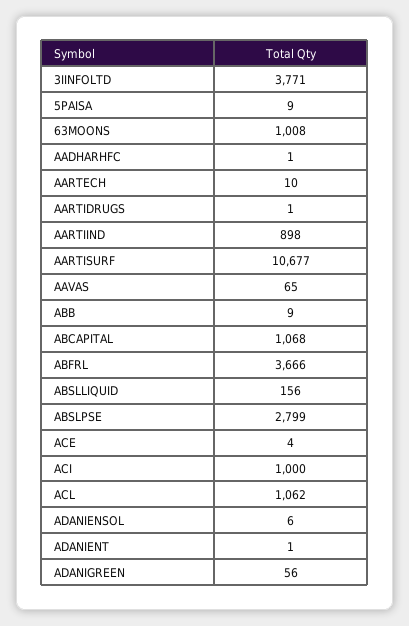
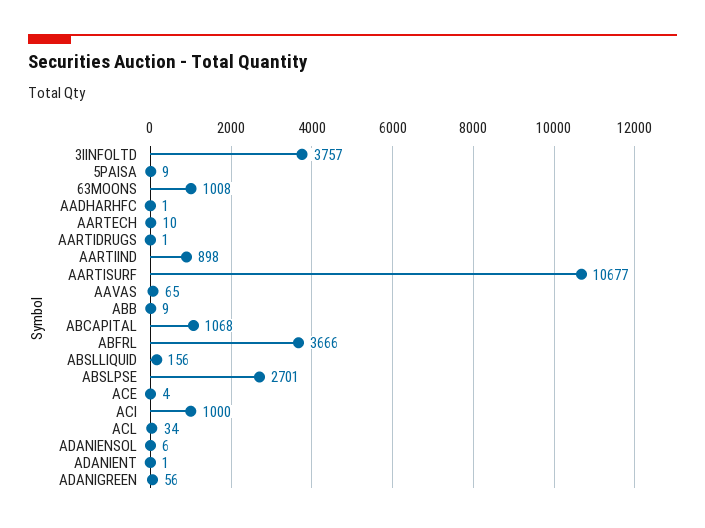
  {
-   "3IINFOLTD": 3771,
+   "3IINFOLTD": 3757,
    "5PAISA": 9,
    "63MOONS": 1008,
    "AADHARHFC": 1,
    "AARTECH": 10,
    "AARTIDRUGS": 1,
    "AARTIIND": 898,
    "AARTISURF": 10677,
    "AAVAS": 65,
    "ABB": 9,
    "ABCAPITAL": 1068,
    "ABFRL": 3666,
    "ABSLLIQUID": 156,
-   "ABSLPSE": 2799,
+   "ABSLPSE": 2701,
    "ACE": 4,
    "ACI": 1000,
-   "ACL": 1062,
+   "ACL": 34,
    "ADANIENSOL": 6,
    "ADANIENT": 1,
    "ADANIGREEN": 56
  }

